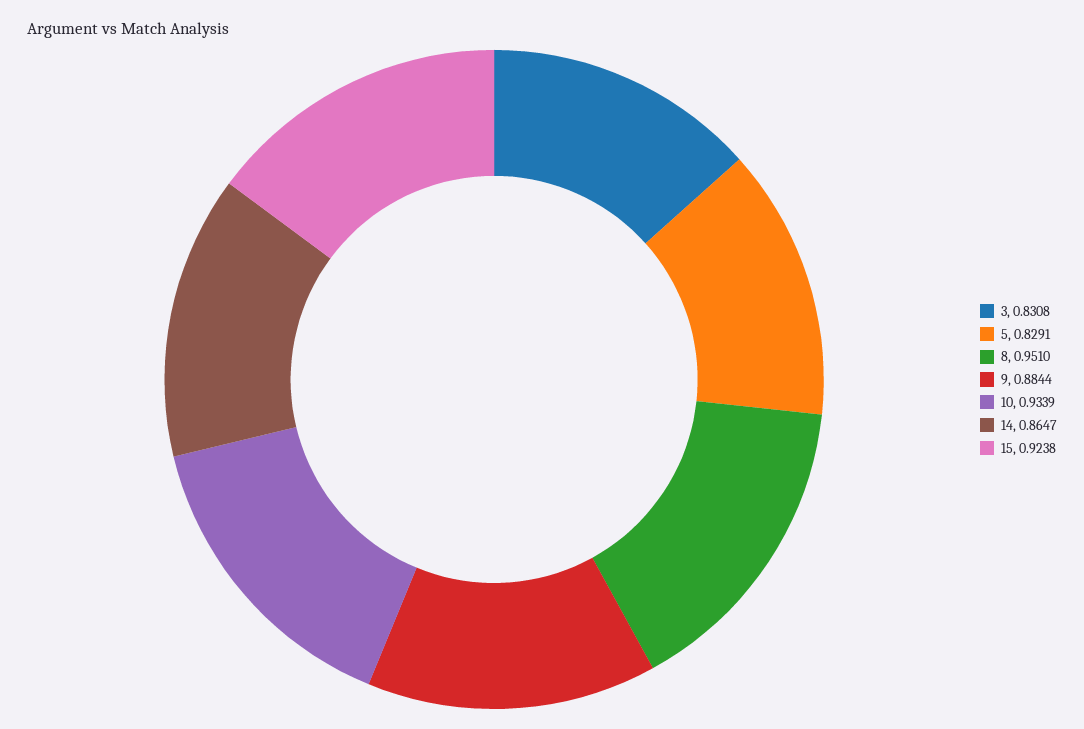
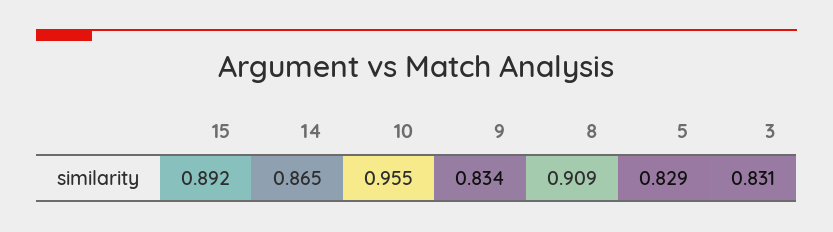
  {
    "3": 0.8308,
    "5": 0.8291,
-   "8": 0.951,
+   "8": 0.909,
-   "9": 0.8844,
+   "9": 0.834,
-   "10": 0.9339,
+   "10": 0.955,
    "14": 0.8647,
-   "15": 0.9238
+   "15": 0.892
  }

